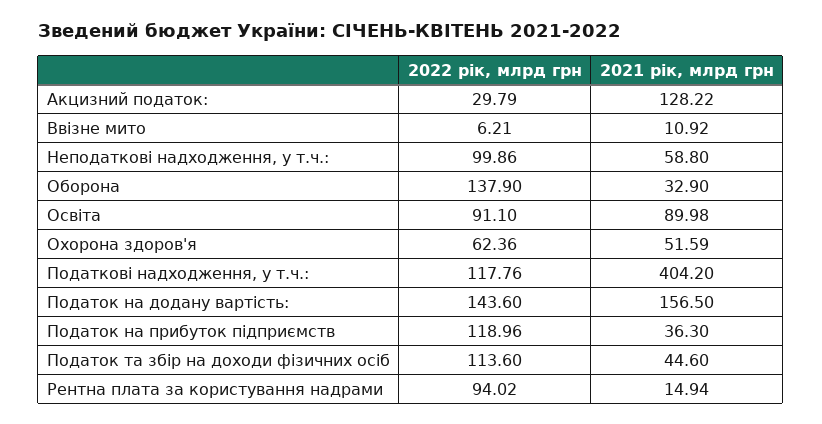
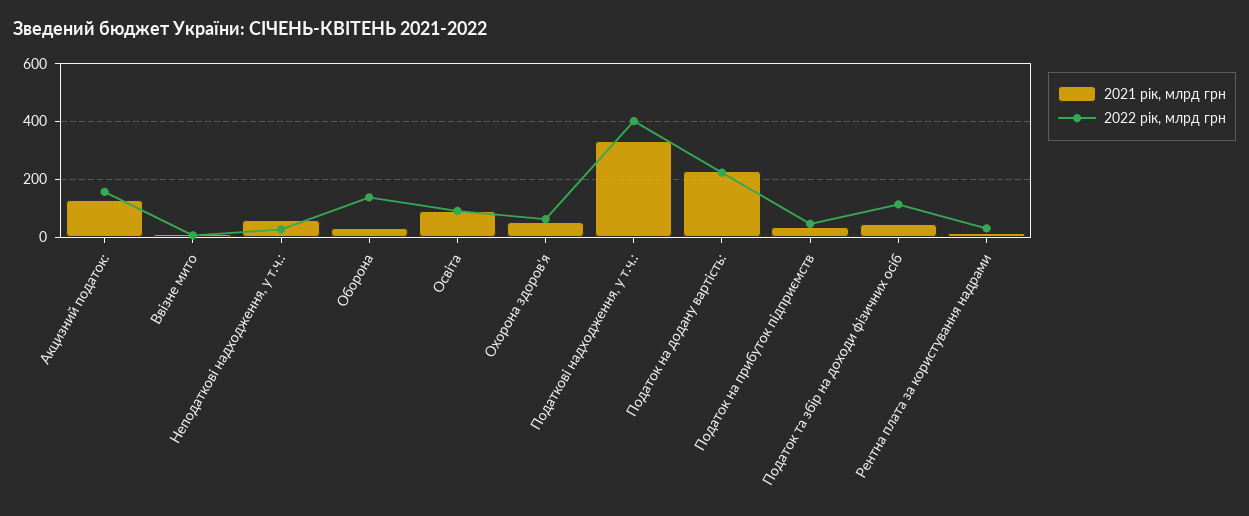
  {
    "2022 рік, млрд грн": {
-     "Акцизний податок:": 29.79,
+     "Акцизний податок:": 150,
      "Ввізне мито": 6.21,
-     "Неподаткові надходження, у т.ч.:": 99.86,
+     "Неподаткові надходження, у т.ч.:": 25,
      "Оборона": 137.9,
      "Освіта": 91.1,
      "Охорона здоров'я": 62.36,
-     "Податкові надходження, у т.ч.:": 117.76,
+     "Податкові надходження, у т.ч.:": 400,
-     "Податок на додану вартість:": 143.6,
+     "Податок на додану вартість:": 225,
-     "Податок на прибуток підприємств": 118.96,
+     "Податок на прибуток підприємств": 50,
      "Податок та збір на доходи фізичних осіб": 113.6,
-     "Рентна плата за користування надрами": 94.02
+     "Рентна плата за користування надрами": 25
    },
    "2021 рік, млрд грн": {
      "Акцизний податок:": 128.22,
      "Ввізне мито": 10.92,
      "Неподаткові надходження, у т.ч.:": 58.8,
      "Оборона": 32.9,
      "Освіта": 89.98,
      "Охорона здоров'я": 51.59,
-     "Податкові надходження, у т.ч.:": 404.2,
+     "Податкові надходження, у т.ч.:": 325,
-     "Податок на додану вартість:": 156.5,
+     "Податок на додану вартість:": 225,
      "Податок на прибуток підприємств": 36.3,
      "Податок та збір на доходи фізичних осіб": 44.6,
      "Рентна плата за користування надрами": 14.94
    }
  }

